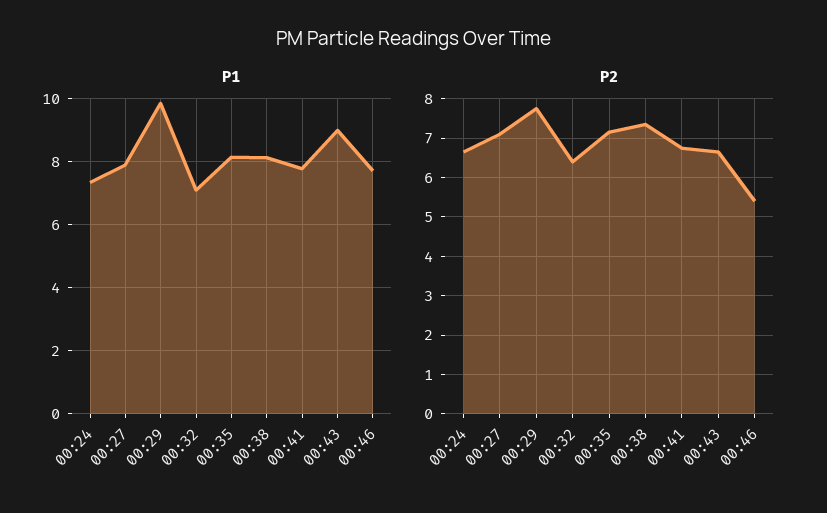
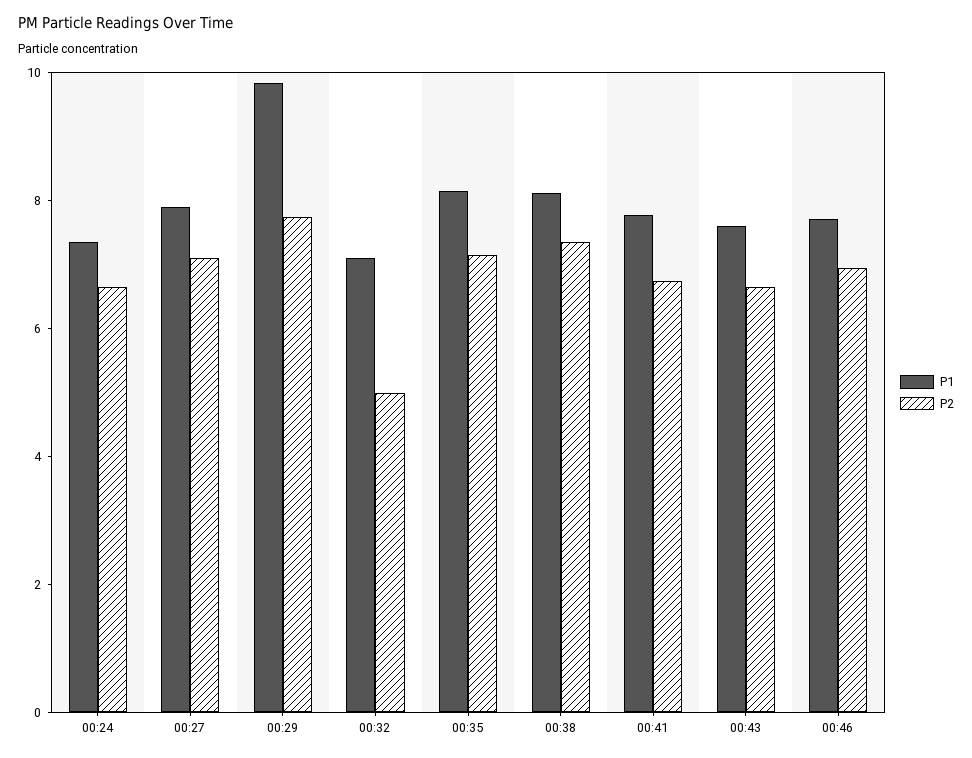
  {
    "P1": {
      "00:24": 7.4,
      "00:27": 8,
      "00:29": 9.8,
      "00:32": 7.2,
      "00:35": 8.2,
      "00:38": 8.2,
      "00:41": 7.8,
-     "00:43": 9,
+     "00:43": 7.5,
      "00:46": 7.8
    },
    "P2": {
      "00:24": 6.6,
      "00:27": 7.2,
      "00:29": 7.8,
-     "00:32": 6.4,
+     "00:32": 5,
      "00:35": 7.2,
      "00:38": 7.4,
      "00:41": 6.8,
      "00:43": 6.6,
-     "00:46": 5.4
+     "00:46": 7
    }
  }

